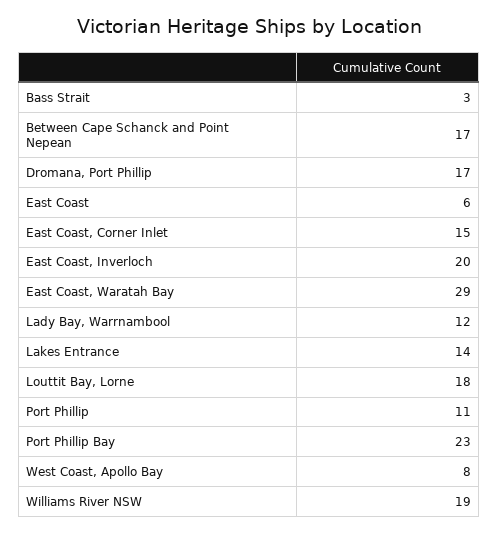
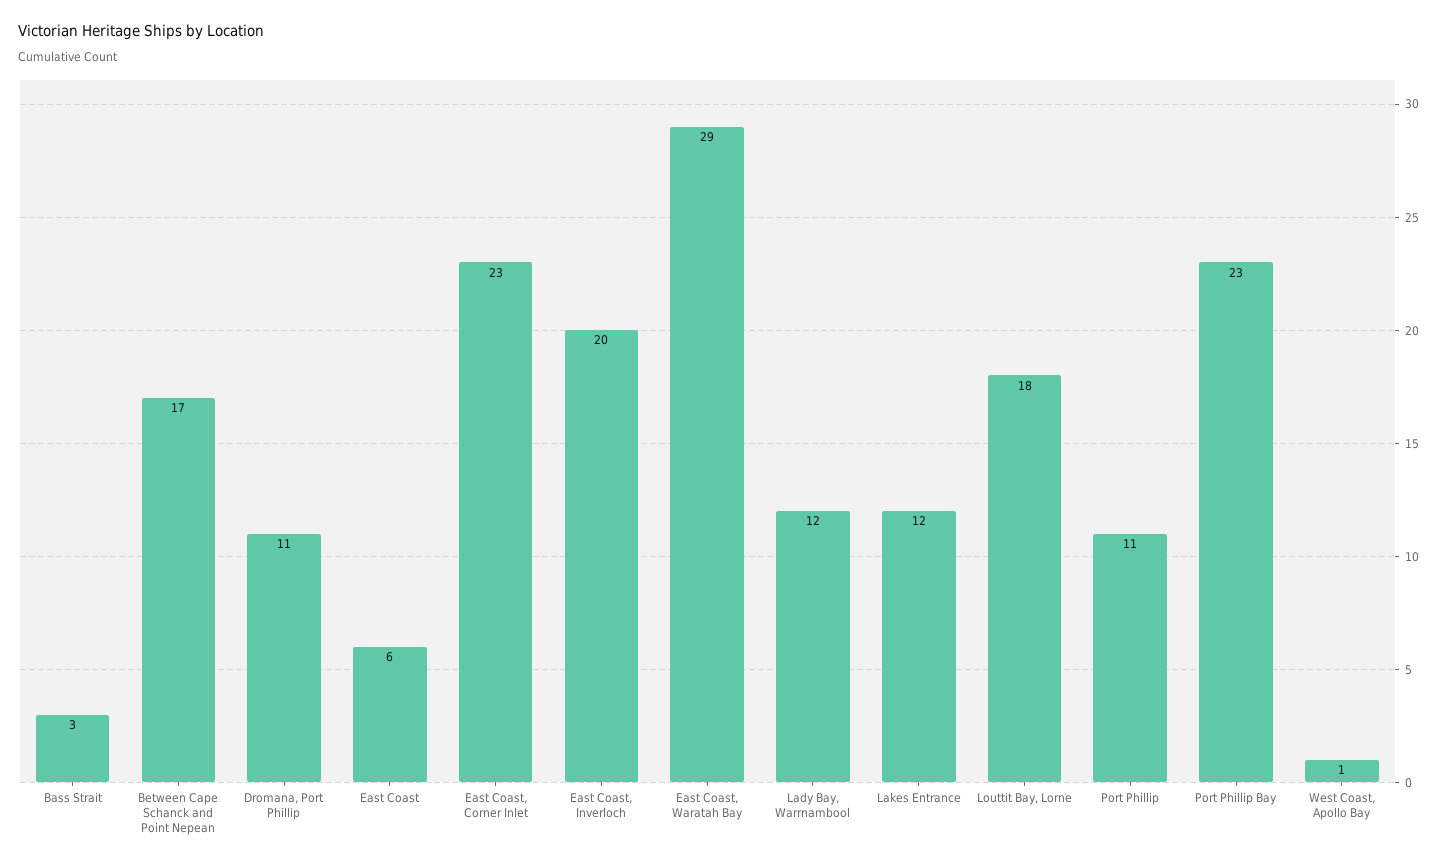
  {
    "Bass Strait": 3,
    "Between Cape Schanck and Point Nepean": 17,
-   "Dromana, Port Phillip": 17,
+   "Dromana, Port Phillip": 11,
    "East Coast": 6,
-   "East Coast, Corner Inlet": 15,
+   "East Coast, Corner Inlet": 23,
    "East Coast, Inverloch": 20,
    "East Coast, Waratah Bay": 29,
    "Lady Bay, Warrnambool": 12,
-   "Lakes Entrance": 14,
+   "Lakes Entrance": 12,
    "Louttit Bay, Lorne": 18,
    "Port Phillip": 11,
    "Port Phillip Bay": 23,
-   "West Coast, Apollo Bay": 8,
+   "West Coast, Apollo Bay": 1
-   "Williams River NSW": 19
  }

